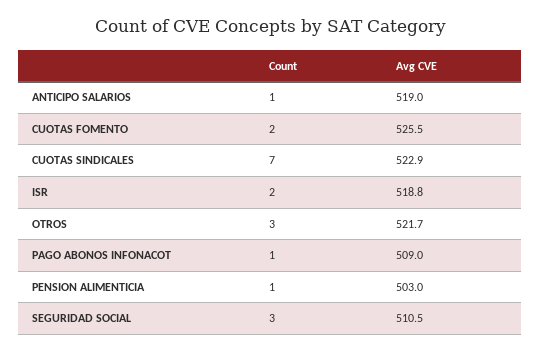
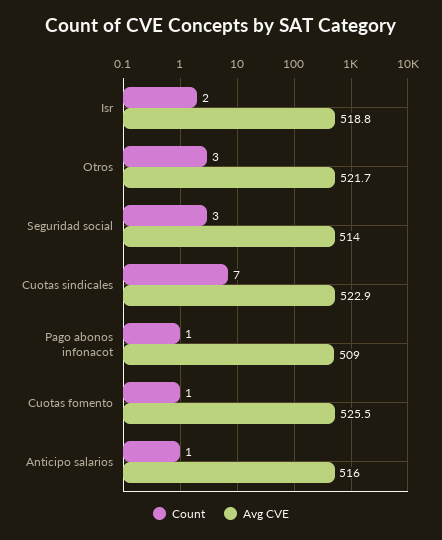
  {
    "Count": {
      "ANTICIPO SALARIOS": 1,
-     "CUOTAS FOMENTO": 2,
+     "CUOTAS FOMENTO": 1,
      "CUOTAS SINDICALES": 7,
      "ISR": 2,
      "OTROS": 3,
      "PAGO ABONOS INFONACOT": 1,
-     "PENSION ALIMENTICIA": 1,
      "SEGURIDAD SOCIAL": 3
    },
    "Avg CVE": {
-     "ANTICIPO SALARIOS": 519,
+     "ANTICIPO SALARIOS": 516,
      "CUOTAS FOMENTO": 525.5,
      "CUOTAS SINDICALES": 522.9,
      "ISR": 518.8,
      "OTROS": 521.7,
      "PAGO ABONOS INFONACOT": 509,
-     "PENSION ALIMENTICIA": 503,
-     "SEGURIDAD SOCIAL": 510.5
+     "SEGURIDAD SOCIAL": 514
    }
  }

